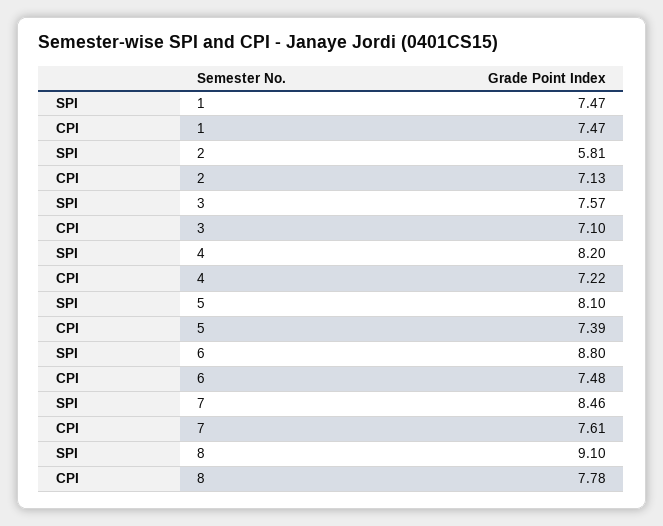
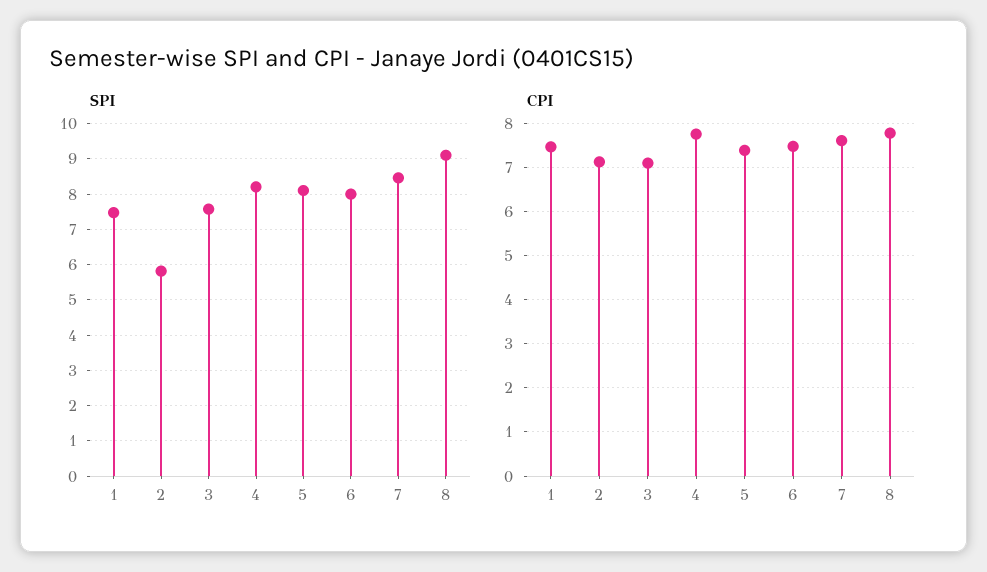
  {
    "SPI": {
      "1": 7.47,
      "2": 5.81,
      "3": 7.57,
      "4": 8.2,
      "5": 8.1,
-     "6": 8.8,
+     "6": 8,
      "7": 8.46,
      "8": 9.1
    },
    "CPI": {
      "1": 7.47,
      "2": 7.13,
      "3": 7.1,
-     "4": 7.22,
+     "4": 7.8,
      "5": 7.39,
      "6": 7.48,
      "7": 7.61,
      "8": 7.78
    }
  }

